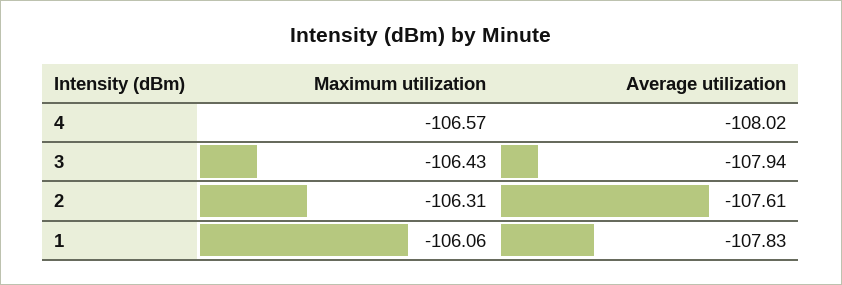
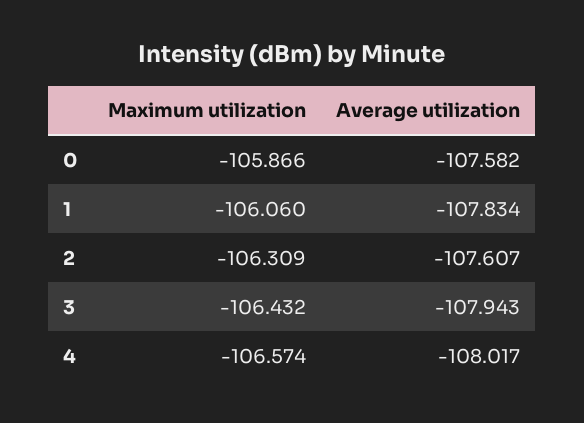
  {
    "Maximum utilization": {
      "4": -106.574,
      "3": -106.432,
      "2": -106.309,
-     "1": -106.06
+     "1": -106.06,
+     "0": -105.866
    },
    "Average utilization": {
      "4": -108.017,
      "3": -107.943,
      "2": -107.607,
-     "1": -107.834
+     "1": -107.834,
+     "0": -107.582
    }
  }

